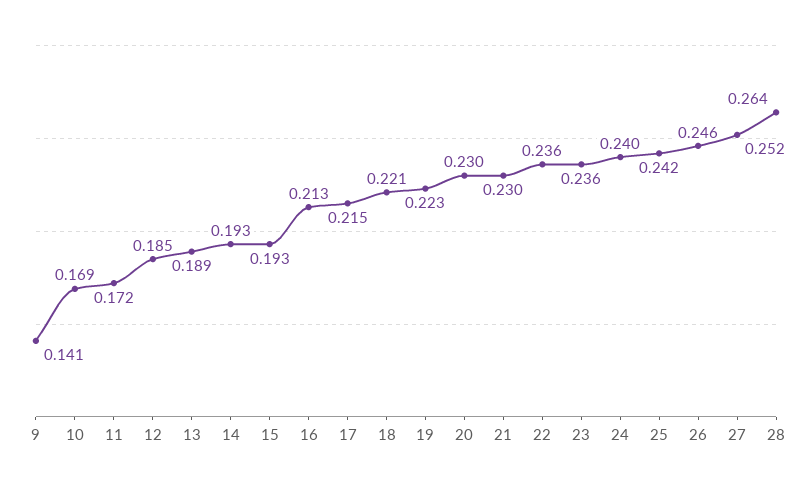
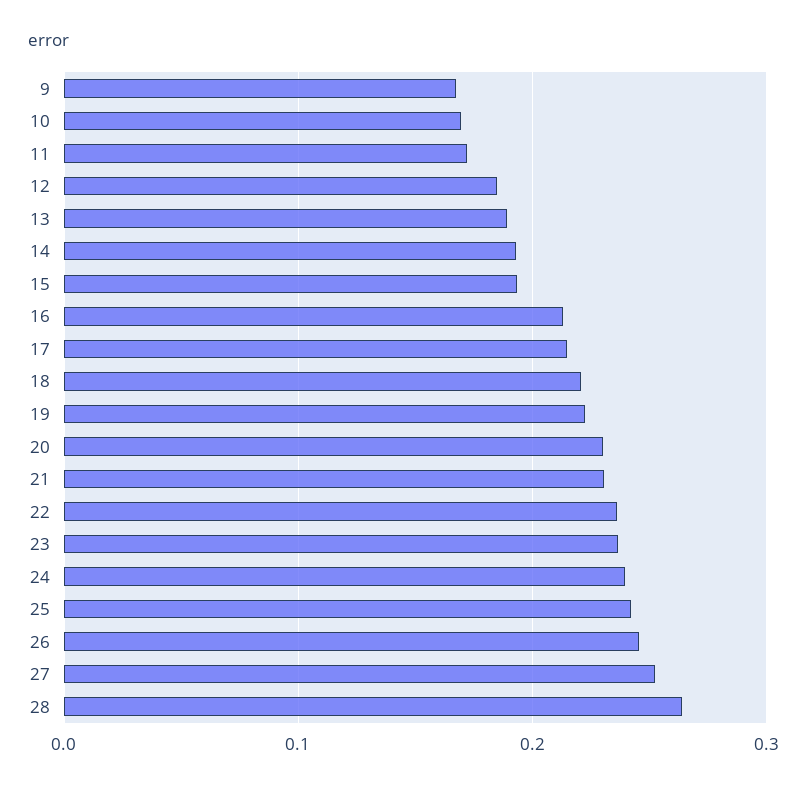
  {
-   "9": 0.141,
+   "9": 0.17,
    "10": 0.169,
    "11": 0.172,
    "12": 0.185,
    "13": 0.189,
    "14": 0.193,
    "15": 0.193,
    "16": 0.213,
    "17": 0.215,
    "18": 0.221,
    "19": 0.223,
    "20": 0.23,
    "21": 0.23,
    "22": 0.236,
    "23": 0.236,
    "24": 0.24,
    "25": 0.242,
    "26": 0.246,
    "27": 0.252,
    "28": 0.264
  }

